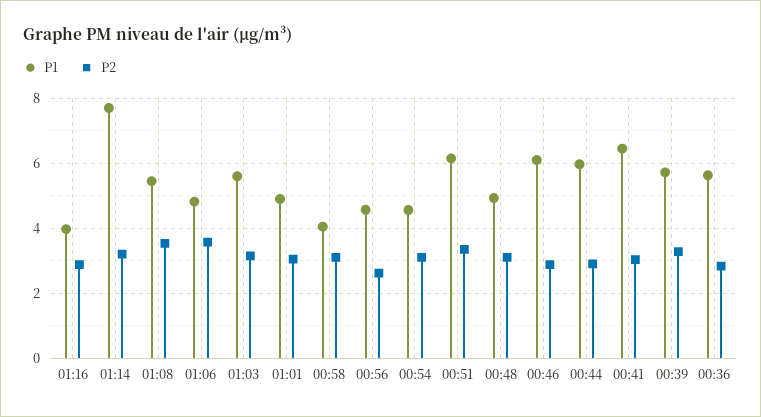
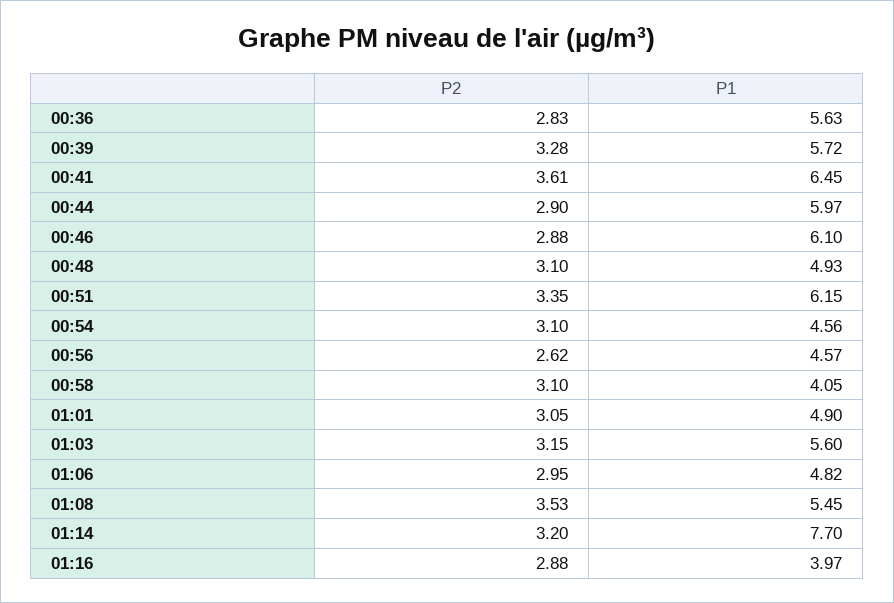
  {
    "P1": {
      "01:16": 3.97,
      "01:14": 7.7,
      "01:08": 5.45,
      "01:06": 4.82,
      "01:03": 5.6,
      "01:01": 4.9,
      "00:58": 4.05,
      "00:56": 4.57,
      "00:54": 4.56,
      "00:51": 6.15,
      "00:48": 4.93,
      "00:46": 6.1,
      "00:44": 5.97,
      "00:41": 6.45,
      "00:39": 5.72,
      "00:36": 5.63
    },
    "P2": {
      "01:16": 2.88,
      "01:14": 3.2,
      "01:08": 3.53,
-     "01:06": 3.6,
+     "01:06": 2.95,
      "01:03": 3.15,
      "01:01": 3.05,
      "00:58": 3.1,
      "00:56": 2.62,
      "00:54": 3.1,
      "00:51": 3.35,
      "00:48": 3.1,
      "00:46": 2.88,
      "00:44": 2.9,
-     "00:41": 3,
+     "00:41": 3.61,
      "00:39": 3.28,
      "00:36": 2.83
    }
  }

